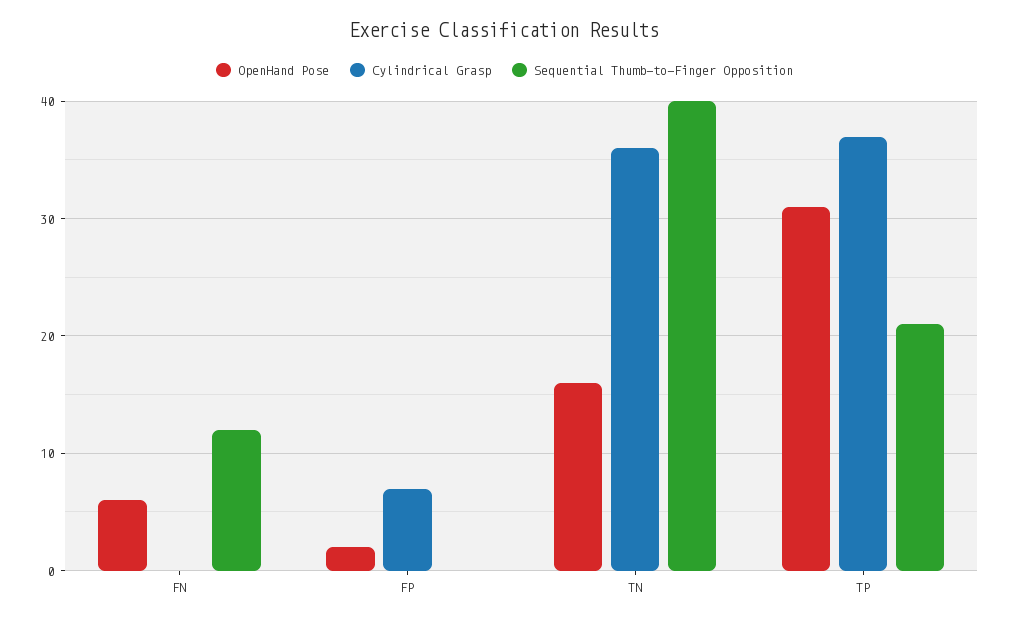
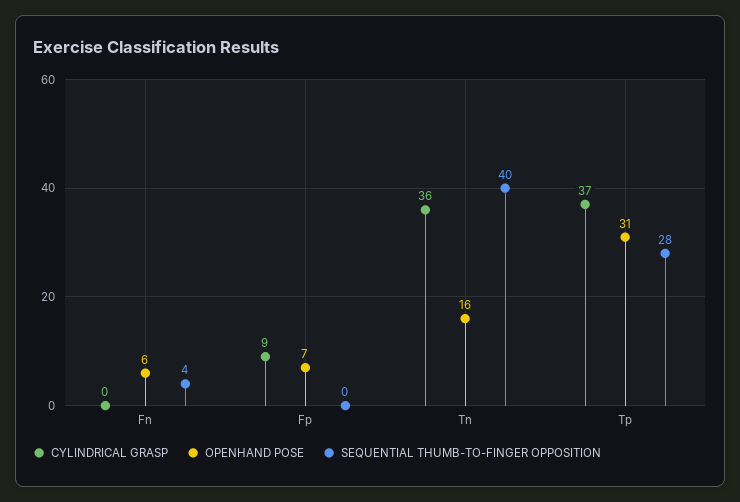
  {
    "OpenHand Pose": {
      "FN": 6,
-     "FP": 2,
+     "FP": 7,
      "TN": 16,
      "TP": 31
    },
    "Cylindrical Grasp": {
      "FN": 0,
-     "FP": 7,
+     "FP": 9,
      "TN": 36,
      "TP": 37
    },
    "Sequential Thumb-to-Finger Opposition": {
-     "FN": 12,
+     "FN": 4,
      "FP": 0,
      "TN": 40,
-     "TP": 21
+     "TP": 28
    }
  }

